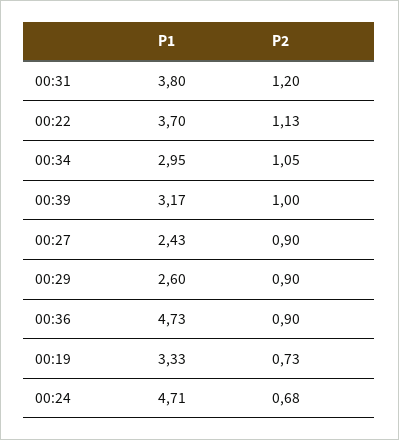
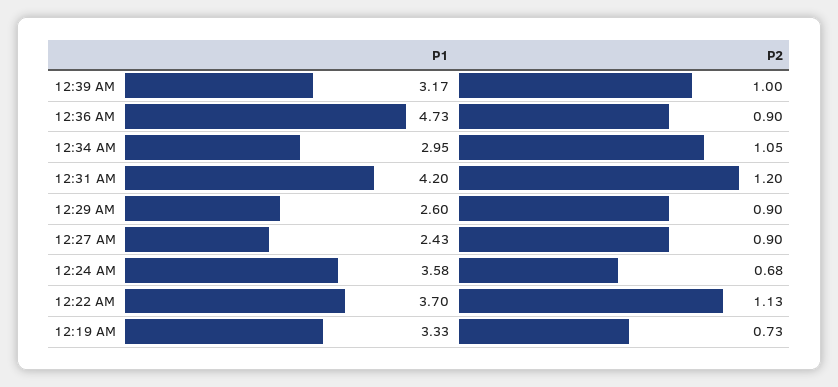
  {
    "P1": {
-     "00:31": 3.8,
+     "00:31": 4.2,
      "00:22": 3.7,
      "00:34": 2.95,
      "00:39": 3.17,
      "00:27": 2.43,
      "00:29": 2.6,
      "00:36": 4.73,
      "00:19": 3.33,
-     "00:24": 4.71
+     "00:24": 3.58
    },
    "P2": {
      "00:31": 1.2,
      "00:22": 1.13,
      "00:34": 1.05,
      "00:39": 1,
      "00:27": 0.9,
      "00:29": 0.9,
      "00:36": 0.9,
      "00:19": 0.73,
      "00:24": 0.68
    }
  }

